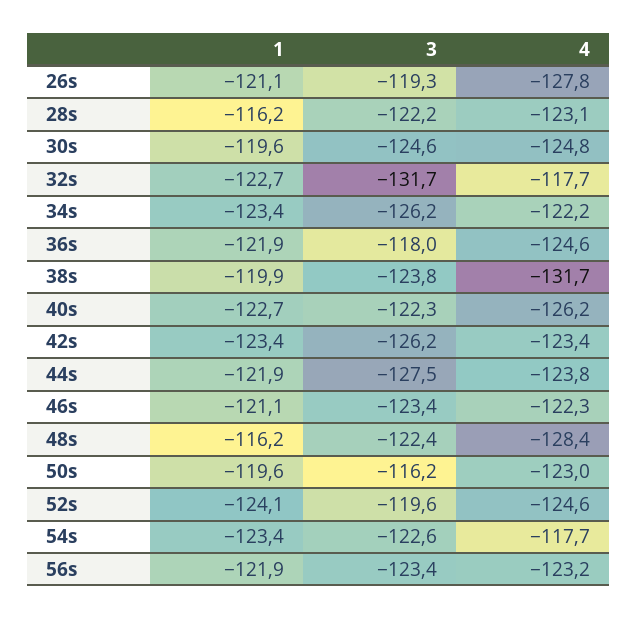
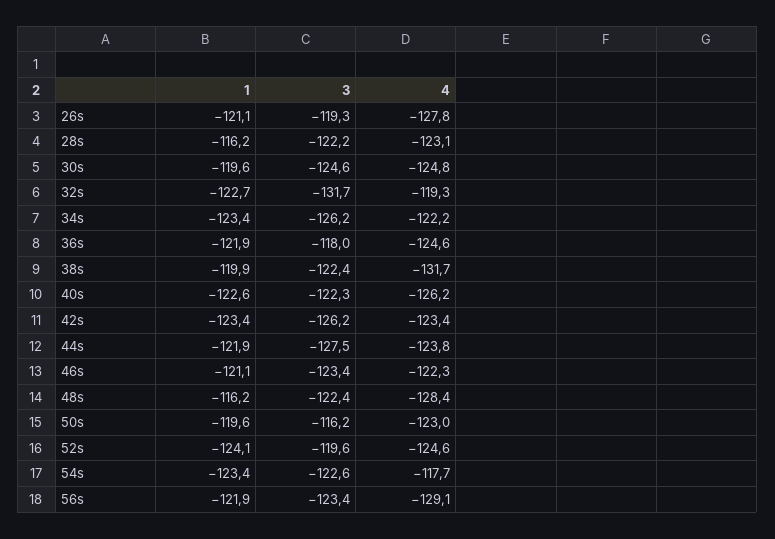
  {
    "1": {
      "26s": -121.1,
      "28s": -116.2,
      "30s": -119.6,
      "32s": -122.7,
      "34s": -123.4,
      "36s": -121.9,
      "38s": -119.9,
-     "40s": -122.7,
+     "40s": -122.6,
      "42s": -123.4,
      "44s": -121.9,
      "46s": -121.1,
      "48s": -116.2,
      "50s": -119.6,
      "52s": -124.1,
      "54s": -123.4,
      "56s": -121.9
    },
    "3": {
      "26s": -119.3,
      "28s": -122.2,
      "30s": -124.6,
      "32s": -131.7,
      "34s": -126.2,
      "36s": -118,
-     "38s": -123.8,
+     "38s": -122.4,
      "40s": -122.3,
      "42s": -126.2,
      "44s": -127.5,
      "46s": -123.4,
      "48s": -122.4,
      "50s": -116.2,
      "52s": -119.6,
      "54s": -122.6,
      "56s": -123.4
    },
    "4": {
      "26s": -127.8,
      "28s": -123.1,
      "30s": -124.8,
-     "32s": -117.7,
+     "32s": -119.3,
      "34s": -122.2,
      "36s": -124.6,
      "38s": -131.7,
      "40s": -126.2,
      "42s": -123.4,
      "44s": -123.8,
      "46s": -122.3,
      "48s": -128.4,
      "50s": -123,
      "52s": -124.6,
      "54s": -117.7,
-     "56s": -123.2
+     "56s": -129.1
    }
  }

